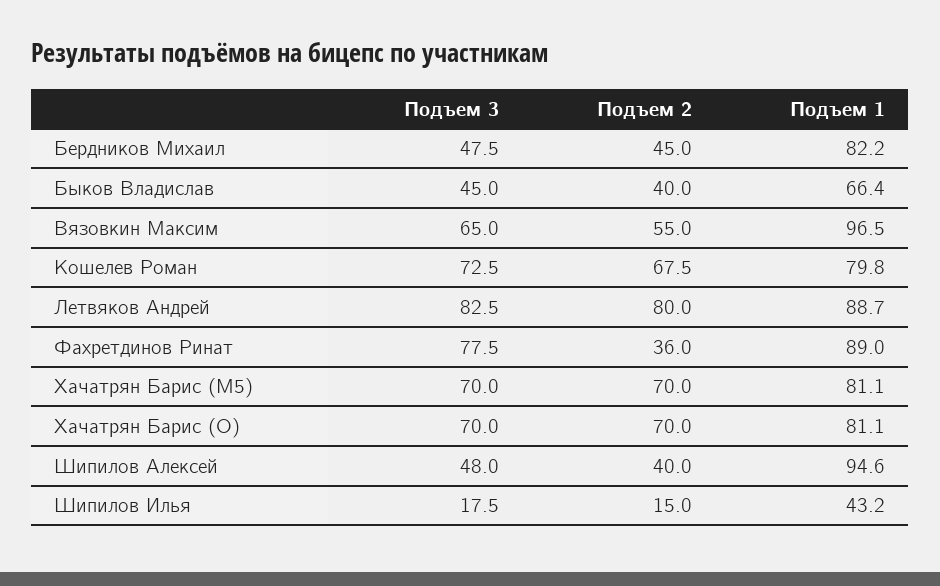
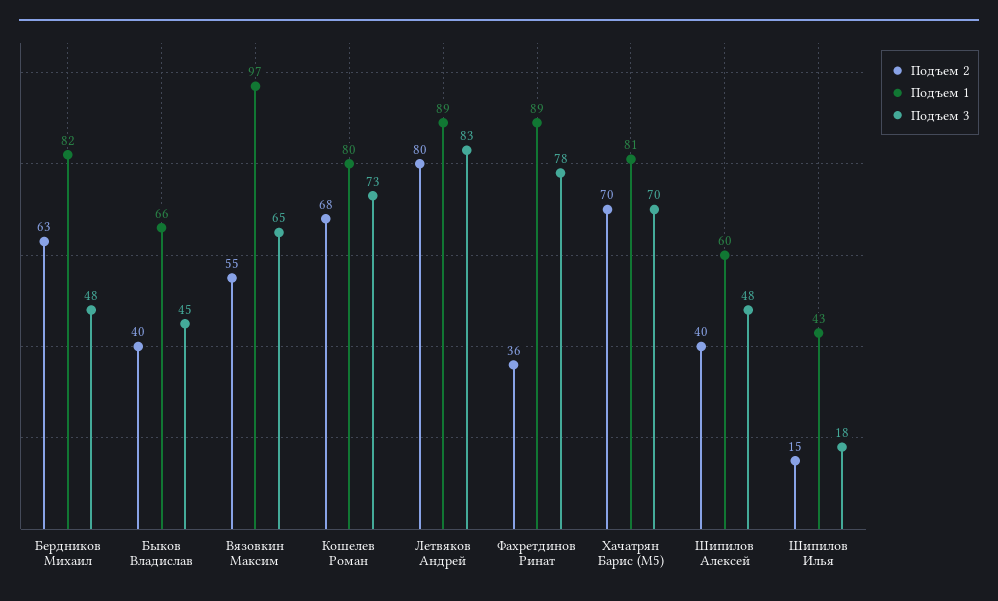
  {
    "Подъем 3": {
      "Бердников Михаил": 47.5,
      "Быков Владислав": 45,
      "Вязовкин Максим": 65,
      "Кошелев Роман": 72.5,
      "Летвяков Андрей": 82.5,
      "Фахретдинов Ринат": 77.5,
      "Хачатрян Барис (M5)": 70,
-     "Хачатрян Барис (O)": 70,
      "Шипилов Алексей": 48,
      "Шипилов Илья": 17.5
    },
    "Подъем 2": {
-     "Бердников Михаил": 45,
+     "Бердников Михаил": 63,
      "Быков Владислав": 40,
      "Вязовкин Максим": 55,
      "Кошелев Роман": 67.5,
      "Летвяков Андрей": 80,
      "Фахретдинов Ринат": 36,
      "Хачатрян Барис (M5)": 70,
-     "Хачатрян Барис (O)": 70,
      "Шипилов Алексей": 40,
      "Шипилов Илья": 15
    },
    "Подъем 1": {
      "Бердников Михаил": 82.2,
      "Быков Владислав": 66.4,
      "Вязовкин Максим": 96.5,
      "Кошелев Роман": 79.8,
      "Летвяков Андрей": 88.7,
      "Фахретдинов Ринат": 89,
      "Хачатрян Барис (M5)": 81.1,
-     "Хачатрян Барис (O)": 81.1,
-     "Шипилов Алексей": 94.6,
+     "Шипилов Алексей": 60,
      "Шипилов Илья": 43.2
    }
  }

